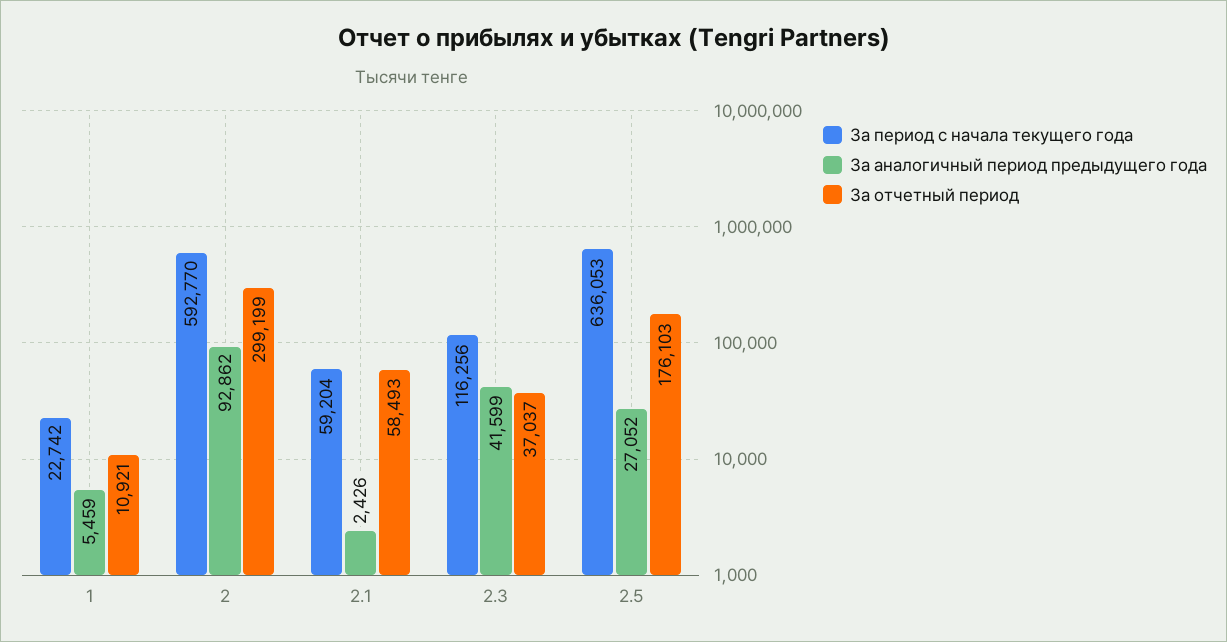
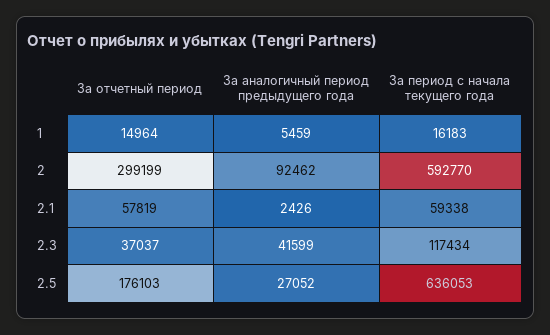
  {
    "За период с начала текущего года": {
-     "1": 22742,
+     "1": 16183,
      "2": 592770,
-     "2.1": 59204,
+     "2.1": 59338,
-     "2.3": 116256,
+     "2.3": 117434,
      "2.5": 636053
    },
    "За аналогичный период предыдущего года": {
      "1": 5459,
-     "2": 92862,
+     "2": 92462,
      "2.1": 2426,
      "2.3": 41599,
      "2.5": 27052
    },
    "За отчетный период": {
-     "1": 10921,
+     "1": 14964,
      "2": 299199,
-     "2.1": 58493,
+     "2.1": 57819,
      "2.3": 37037,
      "2.5": 176103
    }
  }

